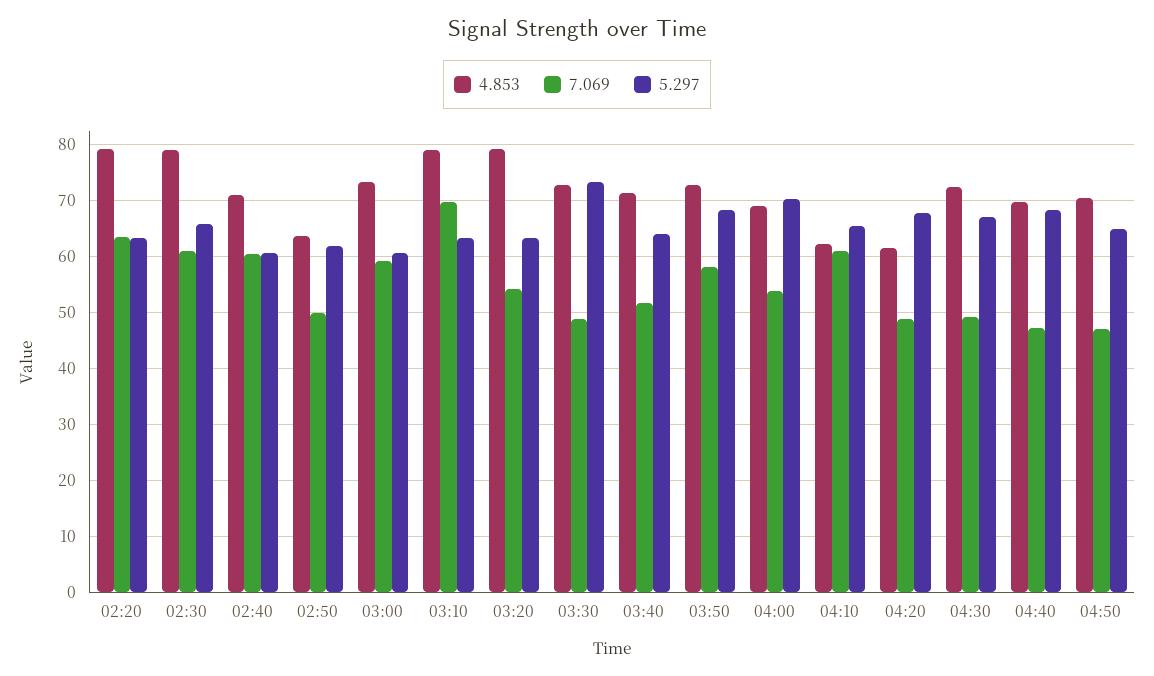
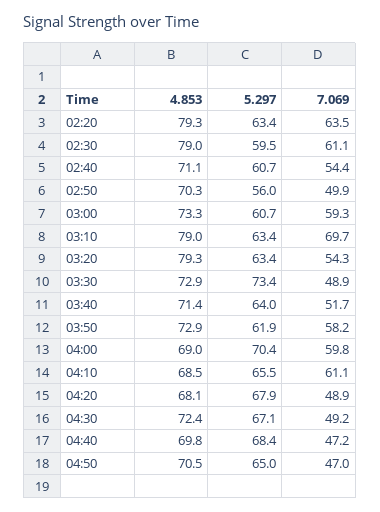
  {
    "4.853": {
      "02:20": 79.3,
      "02:30": 79,
      "02:40": 71.1,
-     "02:50": 64,
+     "02:50": 70.3,
      "03:00": 73.3,
      "03:10": 79,
      "03:20": 79.3,
      "03:30": 72.9,
      "03:40": 71.4,
      "03:50": 72.9,
      "04:00": 69,
-     "04:10": 62,
+     "04:10": 68.5,
-     "04:20": 62,
+     "04:20": 68.1,
      "04:30": 72.4,
      "04:40": 69.8,
      "04:50": 70.5
    },
    "7.069": {
      "02:20": 63.5,
      "02:30": 61.1,
-     "02:40": 60,
+     "02:40": 54.4,
      "02:50": 49.9,
      "03:00": 59.3,
      "03:10": 69.7,
      "03:20": 54.3,
      "03:30": 48.9,
      "03:40": 51.7,
      "03:50": 58.2,
-     "04:00": 54,
+     "04:00": 59.8,
      "04:10": 61.1,
      "04:20": 48.9,
      "04:30": 49.2,
      "04:40": 47.2,
      "04:50": 47
    },
    "5.297": {
      "02:20": 63.4,
-     "02:30": 66,
+     "02:30": 59.5,
      "02:40": 60.7,
-     "02:50": 62,
+     "02:50": 56,
      "03:00": 60.7,
      "03:10": 63.4,
      "03:20": 63.4,
      "03:30": 73.4,
      "03:40": 64,
-     "03:50": 68,
+     "03:50": 61.9,
      "04:00": 70.4,
      "04:10": 65.5,
      "04:20": 67.9,
      "04:30": 67.1,
      "04:40": 68.4,
      "04:50": 65
    }
  }

